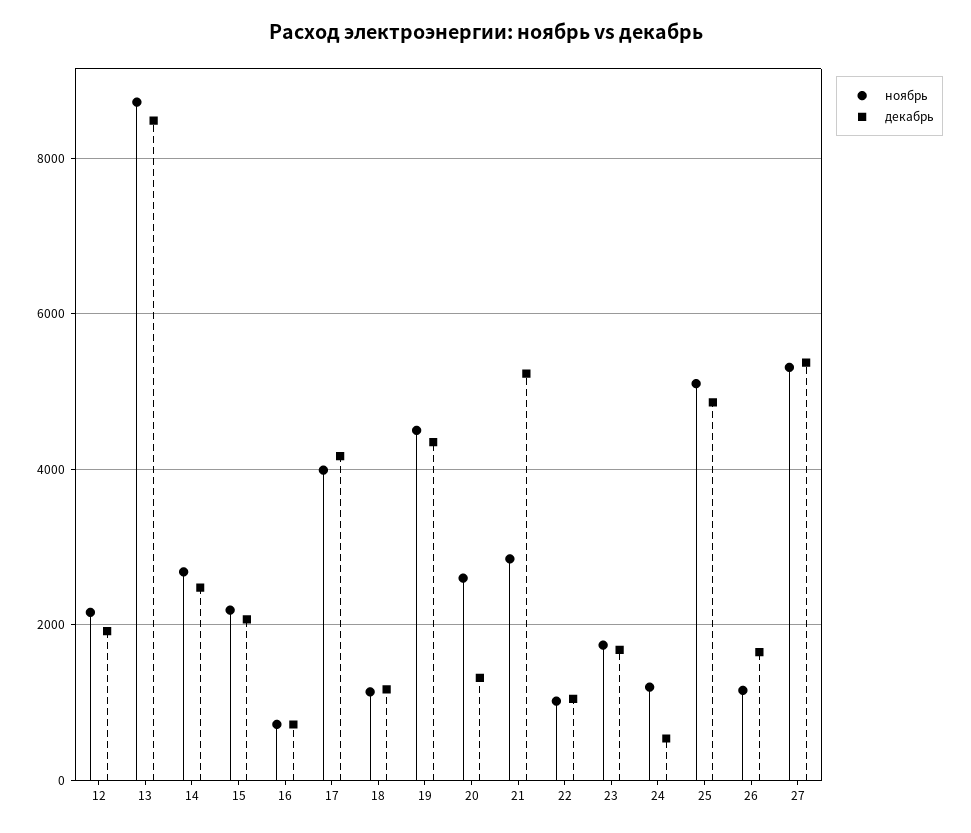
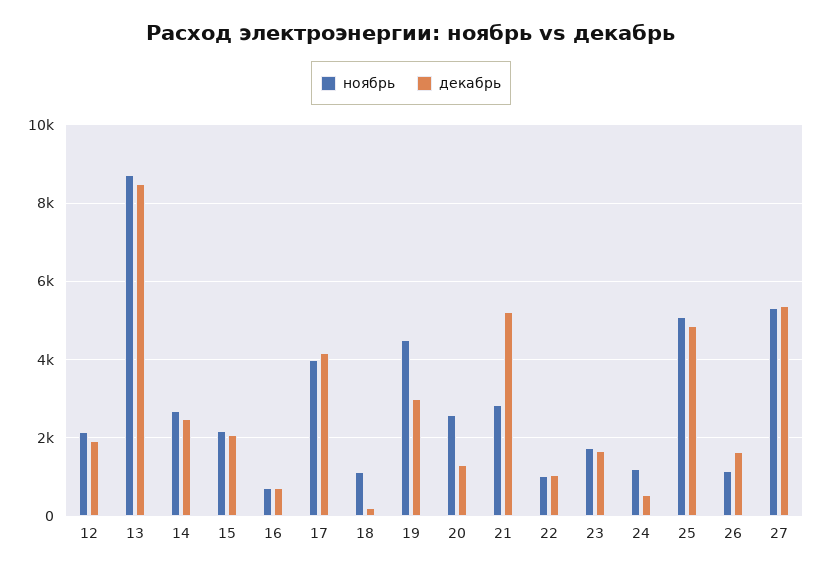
  {
    "ноябрь": {
      "12": 2200,
      "13": 8800,
      "14": 2600,
      "15": 2200,
      "16": 800,
      "17": 4000,
      "18": 1200,
      "19": 4600,
      "20": 2600,
      "21": 2800,
      "22": 1000,
      "23": 1800,
      "24": 1200,
      "25": 5200,
      "26": 1200,
      "27": 5400
    },
    "декабрь": {
      "12": 2000,
      "13": 8400,
      "14": 2400,
      "15": 2000,
      "16": 800,
      "17": 4200,
-     "18": 1200,
+     "18": 200,
-     "19": 4400,
+     "19": 3000,
      "20": 1400,
      "21": 5200,
      "22": 1000,
      "23": 1600,
      "24": 600,
      "25": 4800,
      "26": 1600,
      "27": 5400
    }
  }

